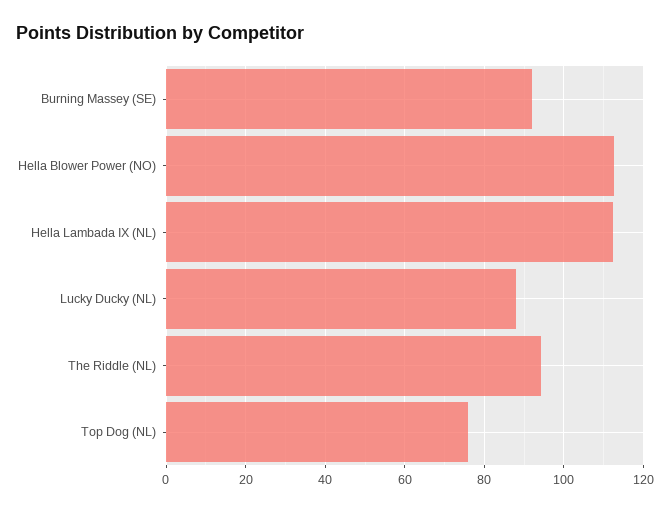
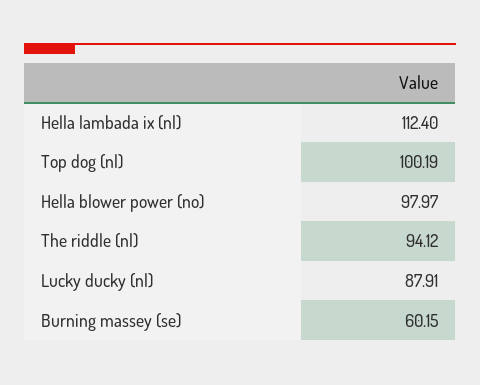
  {
-   "Burning Massey (SE)": 92,
+   "Burning Massey (SE)": 60.15,
-   "Hella Blower Power (NO)": 112,
+   "Hella Blower Power (NO)": 97.97,
    "Hella Lambada IX (NL)": 112.4,
    "Lucky Ducky (NL)": 87.91,
    "The Riddle (NL)": 94.12,
-   "Top Dog (NL)": 76
+   "Top Dog (NL)": 100.19
  }

